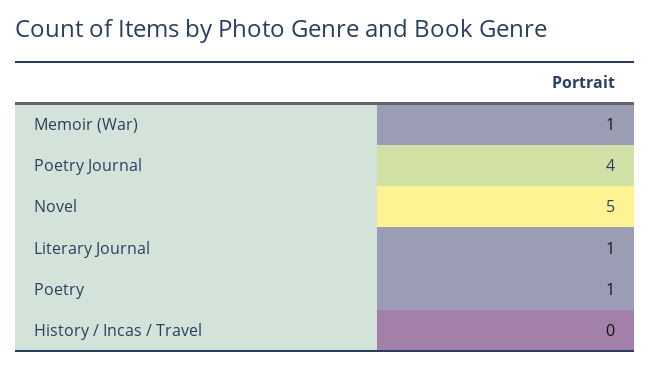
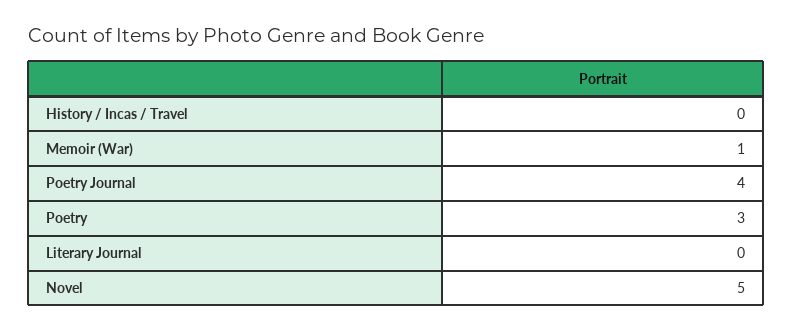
  {
    "Memoir (War)": 1,
    "Poetry Journal": 4,
    "Novel": 5,
-   "Literary Journal": 1,
+   "Literary Journal": 0,
-   "Poetry": 1,
+   "Poetry": 3,
    "History / Incas / Travel": 0
  }

